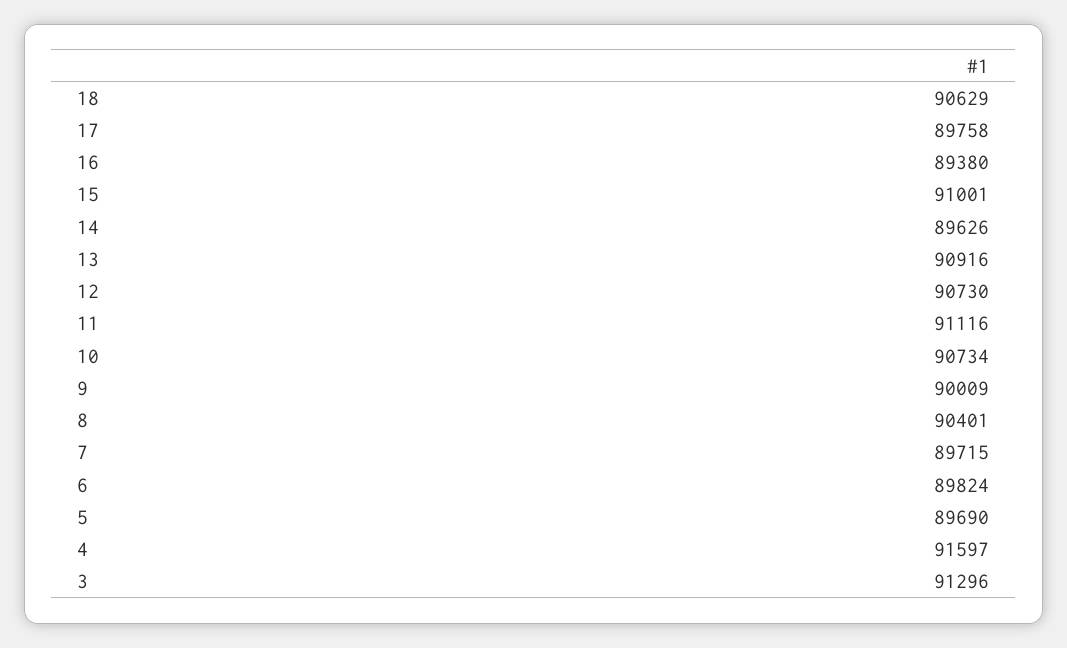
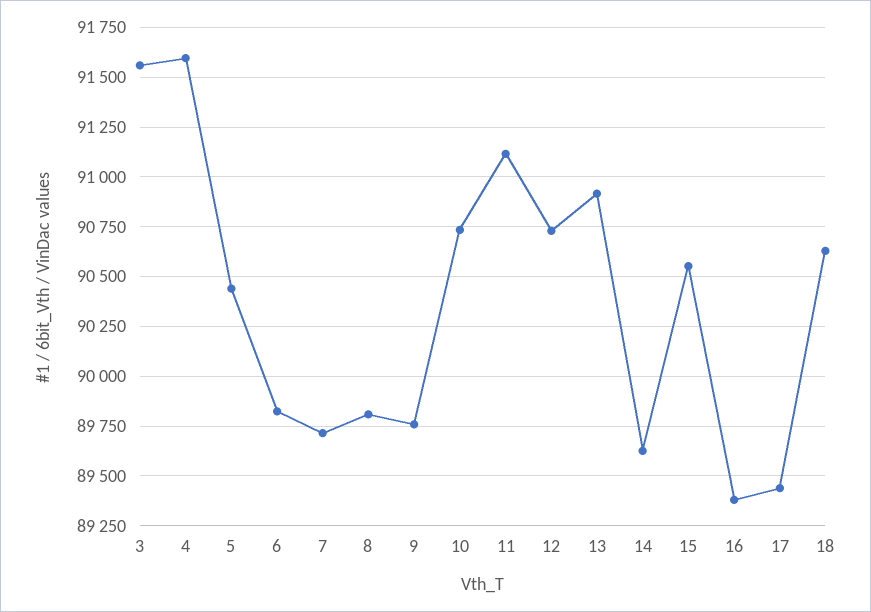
  {
    "18": 90629,
-   "17": 89758,
+   "17": 89450,
    "16": 89380,
-   "15": 91001,
+   "15": 90550,
    "14": 89626,
    "13": 90916,
    "12": 90730,
    "11": 91116,
    "10": 90734,
-   "9": 90009,
+   "9": 89750,
-   "8": 90401,
+   "8": 89800,
    "7": 89715,
    "6": 89824,
-   "5": 89690,
+   "5": 90450,
    "4": 91597,
-   "3": 91296
+   "3": 91550
  }

